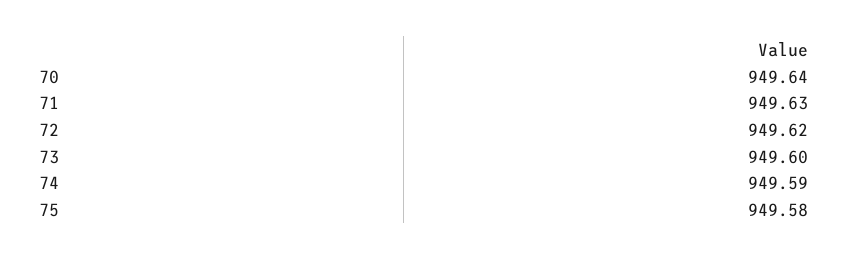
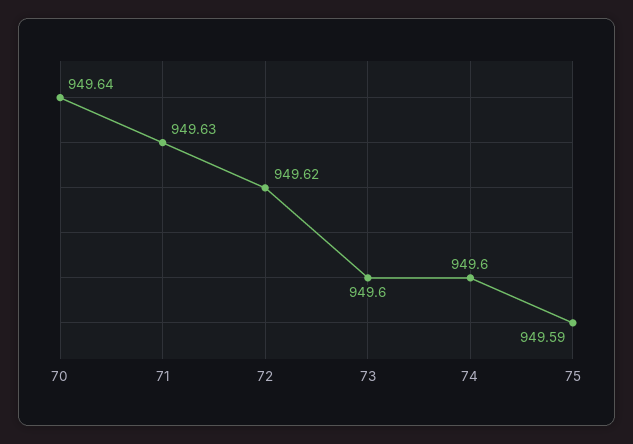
  {
    "70": 949.64,
    "71": 949.63,
    "72": 949.62,
    "73": 949.6,
-   "74": 949.59,
+   "74": 949.6,
-   "75": 949.58
+   "75": 949.59
  }

